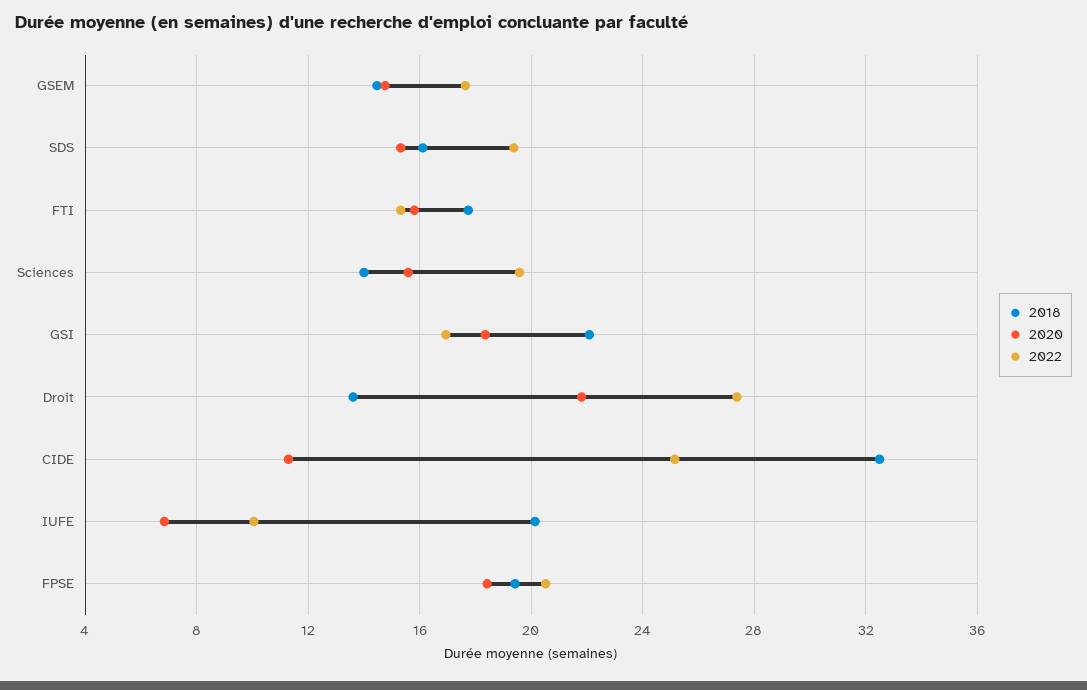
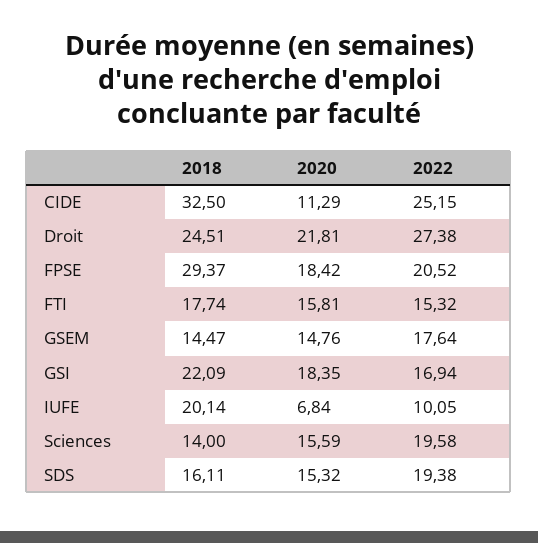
  {
    "2018": {
      "GSEM": 14.47,
      "SDS": 16.11,
      "FTI": 17.74,
      "Sciences": 14,
      "GSI": 22.09,
-     "Droit": 13.5,
+     "Droit": 24.51,
      "CIDE": 32.5,
      "IUFE": 20.14,
-     "FPSE": 19.5
+     "FPSE": 29.37
    },
    "2020": {
      "GSEM": 14.76,
      "SDS": 15.32,
      "FTI": 15.81,
      "Sciences": 15.59,
      "GSI": 18.35,
      "Droit": 21.81,
      "CIDE": 11.29,
      "IUFE": 6.84,
      "FPSE": 18.42
    },
    "2022": {
      "GSEM": 17.64,
      "SDS": 19.38,
      "FTI": 15.32,
      "Sciences": 19.58,
      "GSI": 16.94,
      "Droit": 27.38,
      "CIDE": 25.15,
      "IUFE": 10.05,
      "FPSE": 20.52
    }
  }

